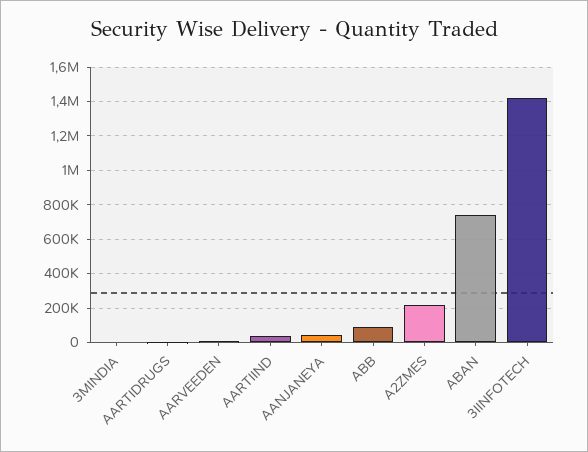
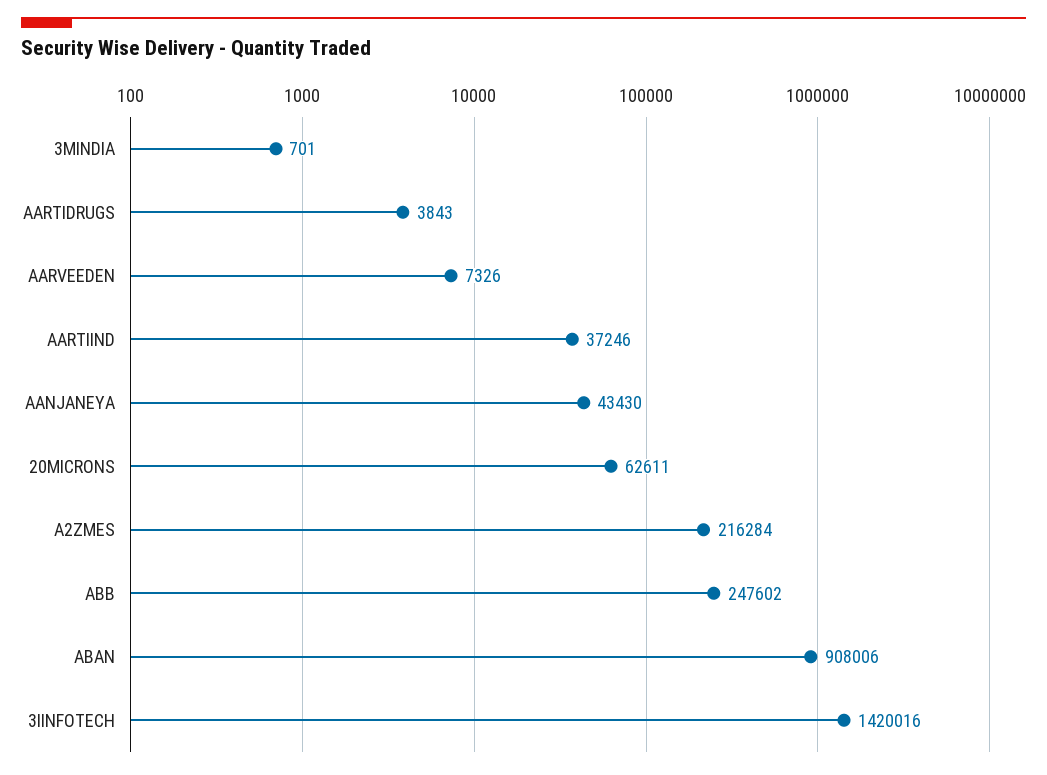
  {
    "3MINDIA": 701,
    "AARTIDRUGS": 3843,
    "AARVEEDEN": 7326,
    "AARTIIND": 37246,
    "AANJANEYA": 43430,
-   "ABB": 100000,
+   "ABB": 247602,
    "A2ZMES": 216284,
-   "ABAN": 750000,
+   "ABAN": 908006,
-   "3IINFOTECH": 1420016
+   "3IINFOTECH": 1420016,
+   "20MICRONS": 62611
  }

